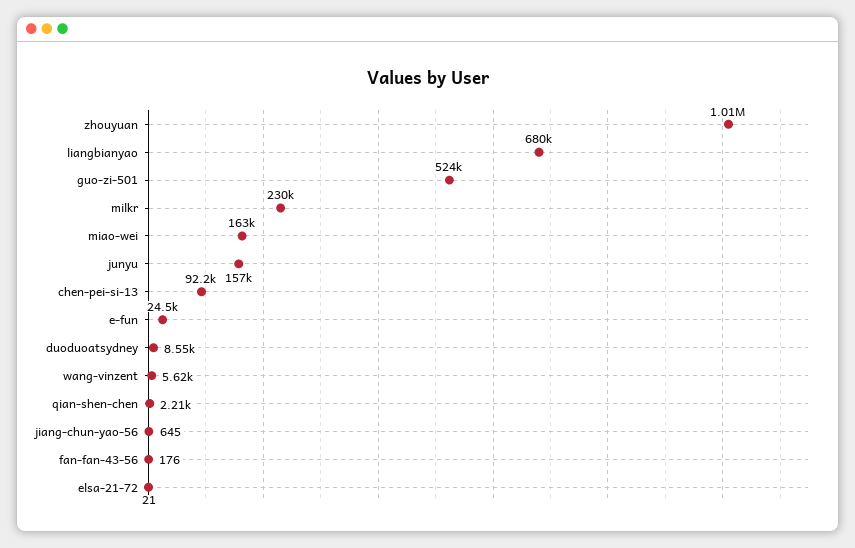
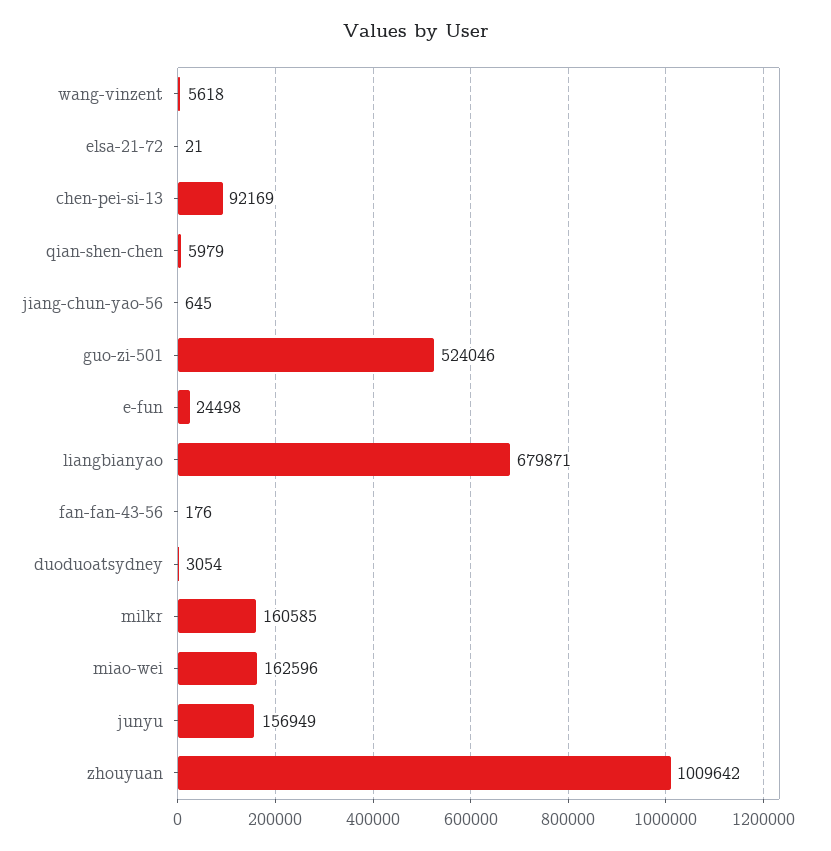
  {
    "zhouyuan": 1009642,
    "liangbianyao": 679871,
    "guo-zi-501": 524046,
-   "milkr": 230000,
+   "milkr": 160585,
    "miao-wei": 162596,
    "junyu": 156949,
    "chen-pei-si-13": 92169,
    "e-fun": 24498,
-   "duoduoatsydney": 8550,
+   "duoduoatsydney": 3054,
    "wang-vinzent": 5618,
-   "qian-shen-chen": 2210,
+   "qian-shen-chen": 5979,
    "jiang-chun-yao-56": 645,
    "fan-fan-43-56": 176,
    "elsa-21-72": 21
  }

